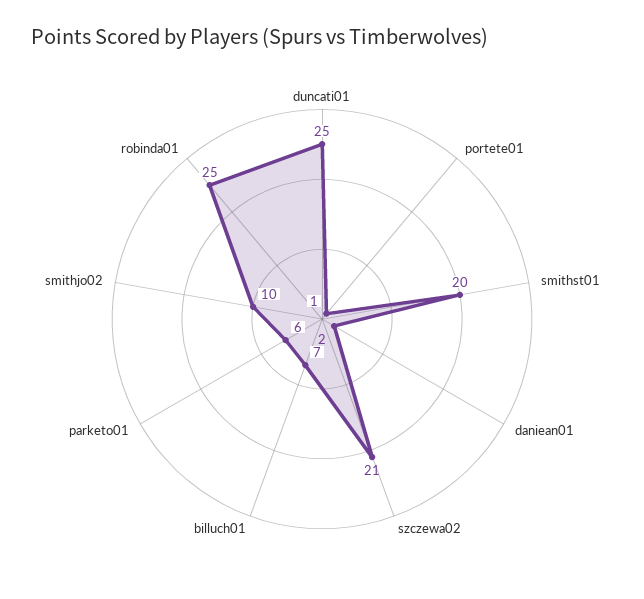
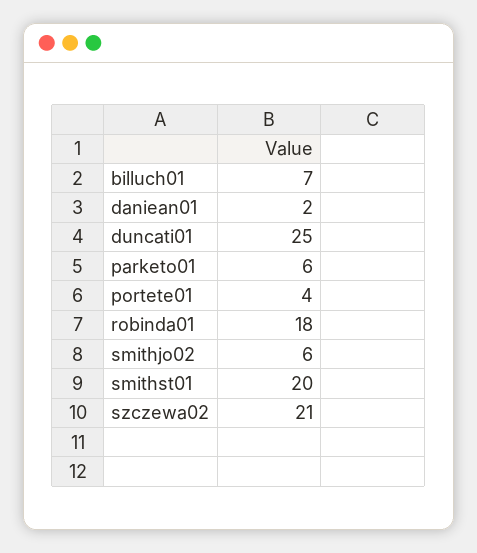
  {
    "duncati01": 25,
-   "portete01": 1,
+   "portete01": 4,
    "smithst01": 20,
    "daniean01": 2,
    "szczewa02": 21,
    "billuch01": 7,
    "parketo01": 6,
-   "smithjo02": 10,
+   "smithjo02": 6,
-   "robinda01": 25
+   "robinda01": 18
  }

